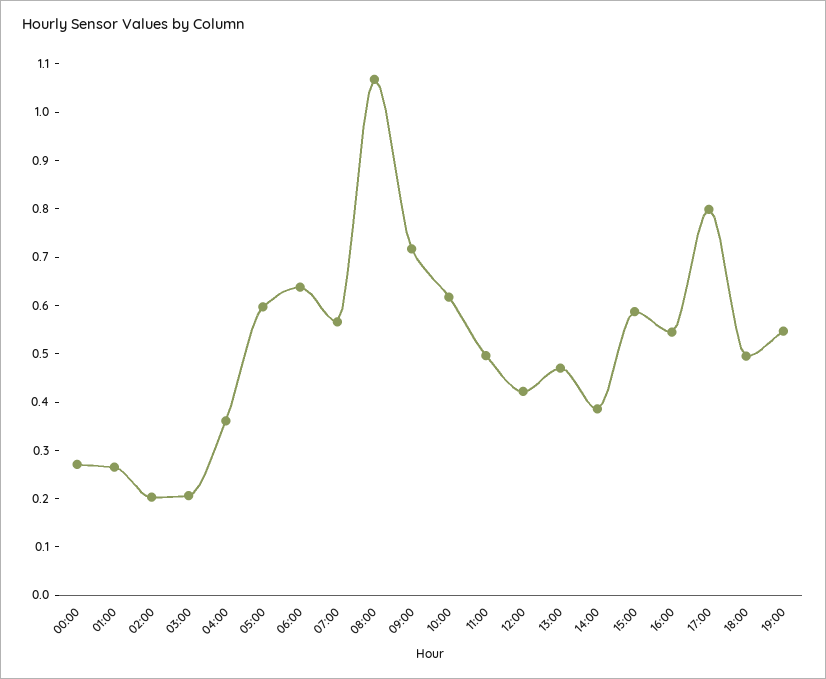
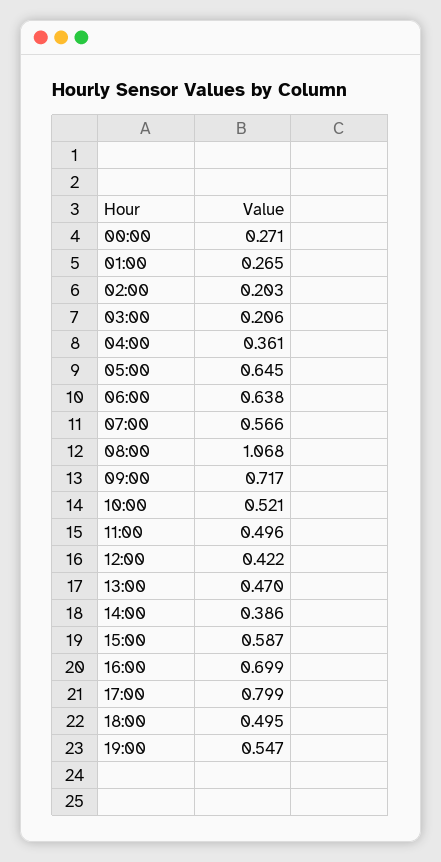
  {
    "00:00": 0.271,
    "01:00": 0.265,
    "02:00": 0.203,
    "03:00": 0.206,
    "04:00": 0.361,
-   "05:00": 0.6,
+   "05:00": 0.645,
    "06:00": 0.638,
    "07:00": 0.566,
    "08:00": 1.068,
    "09:00": 0.717,
-   "10:00": 0.62,
+   "10:00": 0.521,
    "11:00": 0.496,
    "12:00": 0.422,
    "13:00": 0.47,
    "14:00": 0.386,
    "15:00": 0.587,
-   "16:00": 0.54,
+   "16:00": 0.699,
    "17:00": 0.799,
    "18:00": 0.495,
    "19:00": 0.547
  }

